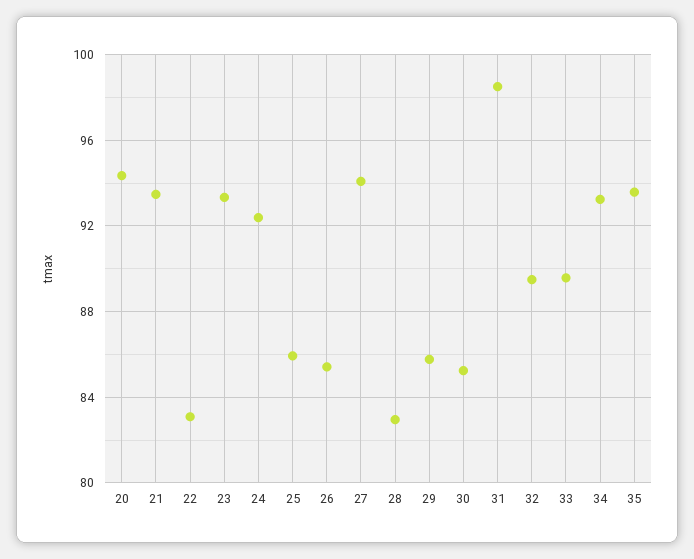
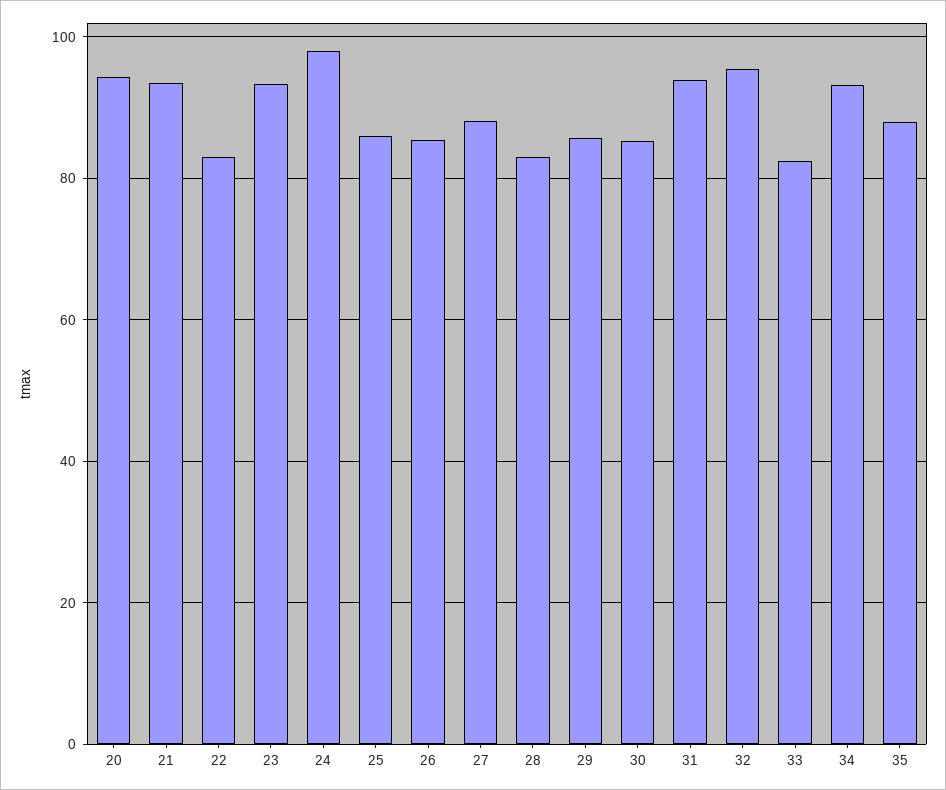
  {
    "20": 94.5,
    "21": 93.5,
    "22": 83,
    "23": 93.5,
-   "24": 92.5,
+   "24": 98,
    "25": 86,
    "26": 85.5,
-   "27": 94,
+   "27": 88,
    "28": 83,
    "29": 86,
    "30": 85,
-   "31": 98.5,
+   "31": 94,
-   "32": 89.5,
+   "32": 96,
-   "33": 89.5,
+   "33": 82,
    "34": 93,
-   "35": 93.5
+   "35": 88
  }

